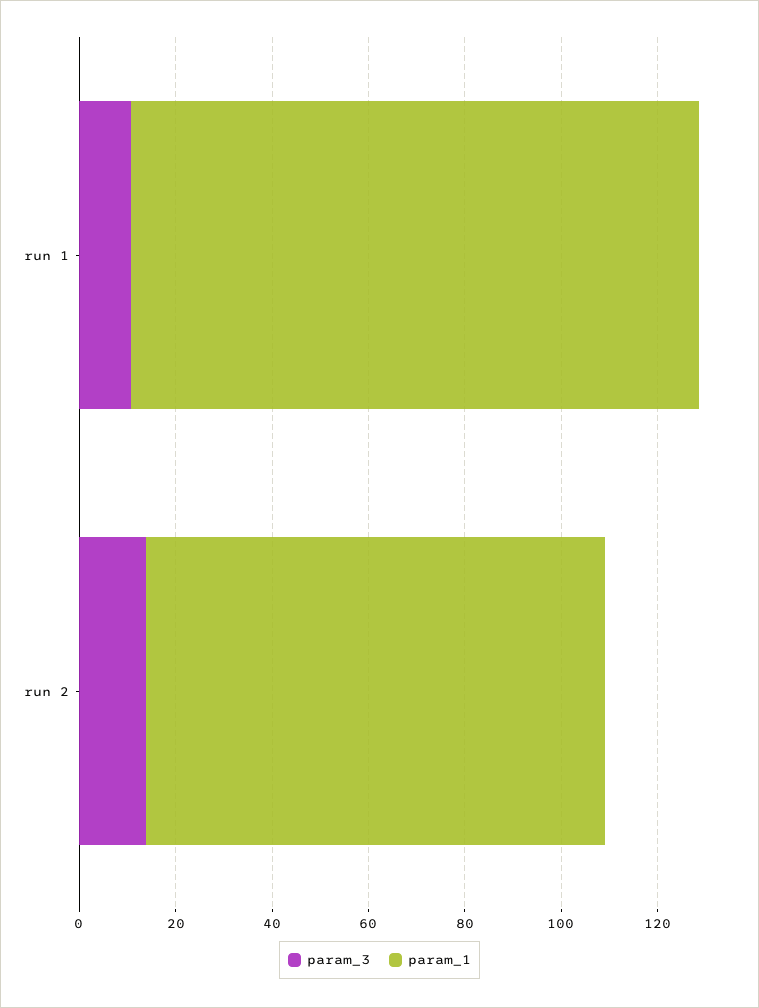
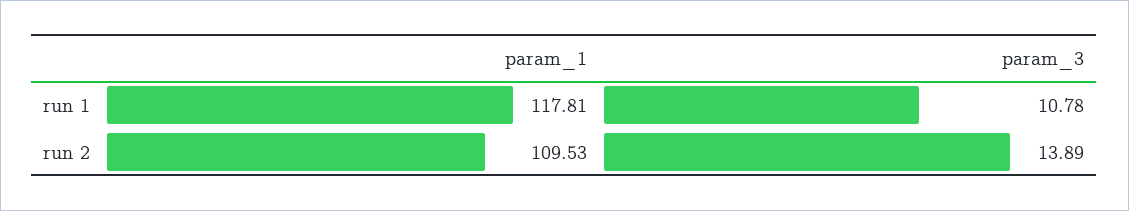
  {
    "param_3": {
      "run 1": 10.78,
      "run 2": 13.89
    },
    "param_1": {
      "run 1": 117.81,
-     "run 2": 95
+     "run 2": 109.53
    }
  }

